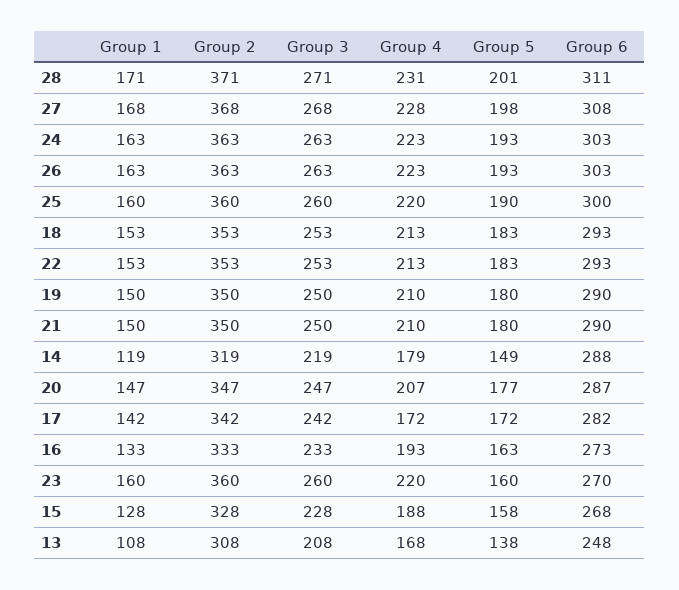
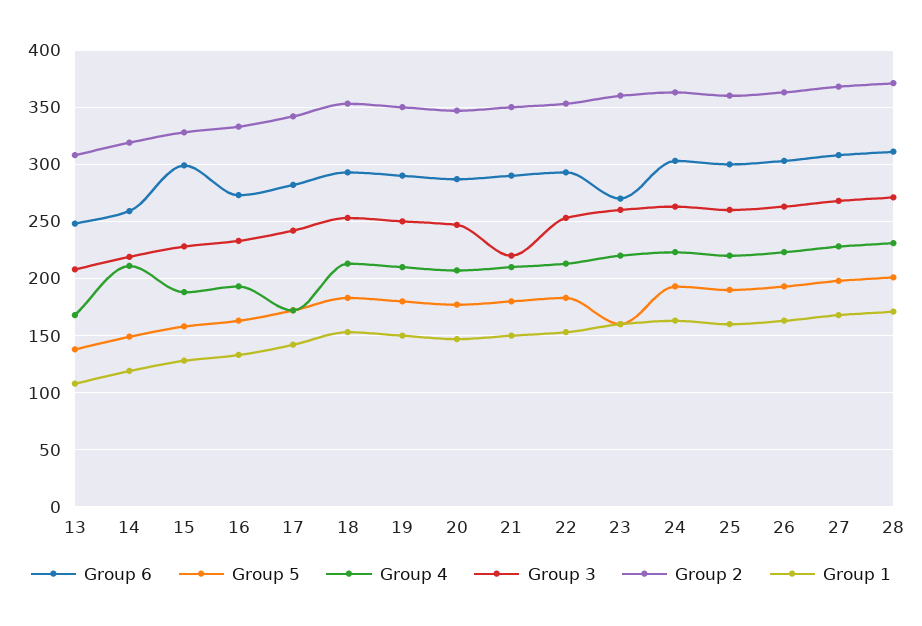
  {
    "Group 1": {
      "28": 171,
      "27": 168,
      "24": 163,
      "26": 163,
      "25": 160,
      "18": 153,
      "22": 153,
      "19": 150,
      "21": 150,
      "14": 119,
      "20": 147,
      "17": 142,
      "16": 133,
      "23": 160,
      "15": 128,
      "13": 108
    },
    "Group 2": {
      "28": 371,
      "27": 368,
      "24": 363,
      "26": 363,
      "25": 360,
      "18": 353,
      "22": 353,
      "19": 350,
      "21": 350,
      "14": 319,
      "20": 347,
      "17": 342,
      "16": 333,
      "23": 360,
      "15": 328,
      "13": 308
    },
    "Group 3": {
      "28": 271,
      "27": 268,
      "24": 263,
      "26": 263,
      "25": 260,
      "18": 253,
      "22": 253,
      "19": 250,
-     "21": 250,
+     "21": 220,
      "14": 219,
      "20": 247,
      "17": 242,
      "16": 233,
      "23": 260,
      "15": 228,
      "13": 208
    },
    "Group 4": {
      "28": 231,
      "27": 228,
      "24": 223,
      "26": 223,
      "25": 220,
      "18": 213,
      "22": 213,
      "19": 210,
      "21": 210,
-     "14": 179,
+     "14": 210,
      "20": 207,
      "17": 172,
      "16": 193,
      "23": 220,
      "15": 188,
      "13": 168
    },
    "Group 5": {
      "28": 201,
      "27": 198,
      "24": 193,
      "26": 193,
      "25": 190,
      "18": 183,
      "22": 183,
      "19": 180,
      "21": 180,
      "14": 149,
      "20": 177,
      "17": 172,
      "16": 163,
      "23": 160,
      "15": 158,
      "13": 138
    },
    "Group 6": {
      "28": 311,
      "27": 308,
      "24": 303,
      "26": 303,
      "25": 300,
      "18": 293,
      "22": 293,
      "19": 290,
      "21": 290,
-     "14": 288,
+     "14": 260,
      "20": 287,
      "17": 282,
      "16": 273,
      "23": 270,
-     "15": 268,
+     "15": 300,
      "13": 248
    }
  }

